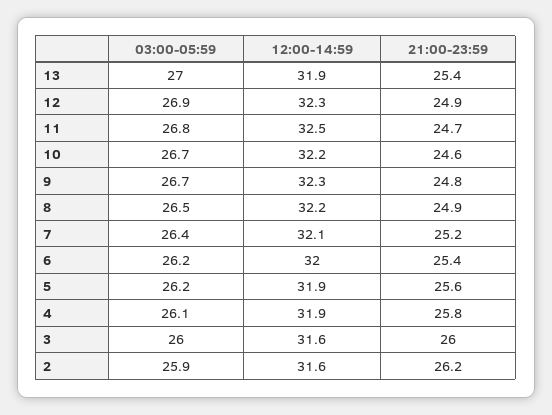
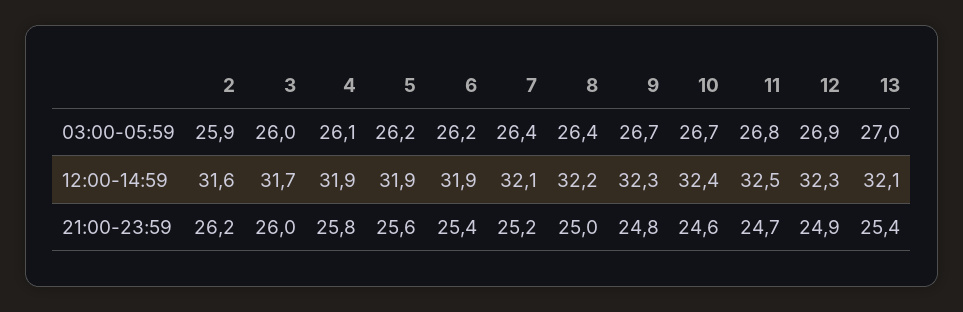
  {
    "03:00-05:59": {
      "13": 27,
      "12": 26.9,
      "11": 26.8,
      "10": 26.7,
      "9": 26.7,
-     "8": 26.5,
+     "8": 26.4,
      "7": 26.4,
      "6": 26.2,
      "5": 26.2,
      "4": 26.1,
      "3": 26,
      "2": 25.9
    },
    "12:00-14:59": {
-     "13": 31.9,
+     "13": 32.1,
      "12": 32.3,
      "11": 32.5,
-     "10": 32.2,
+     "10": 32.4,
      "9": 32.3,
      "8": 32.2,
      "7": 32.1,
-     "6": 32,
+     "6": 31.9,
      "5": 31.9,
      "4": 31.9,
-     "3": 31.6,
+     "3": 31.7,
      "2": 31.6
    },
    "21:00-23:59": {
      "13": 25.4,
      "12": 24.9,
      "11": 24.7,
      "10": 24.6,
      "9": 24.8,
-     "8": 24.9,
+     "8": 25,
      "7": 25.2,
      "6": 25.4,
      "5": 25.6,
      "4": 25.8,
      "3": 26,
      "2": 26.2
    }
  }

